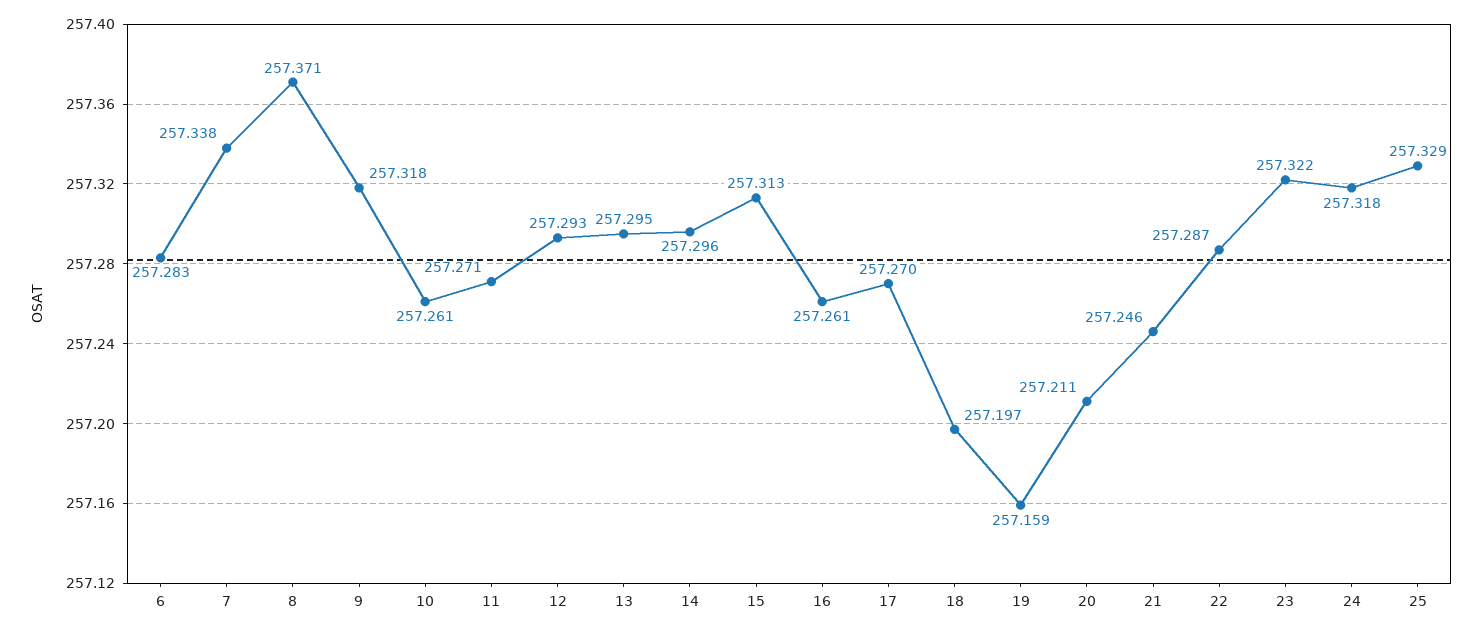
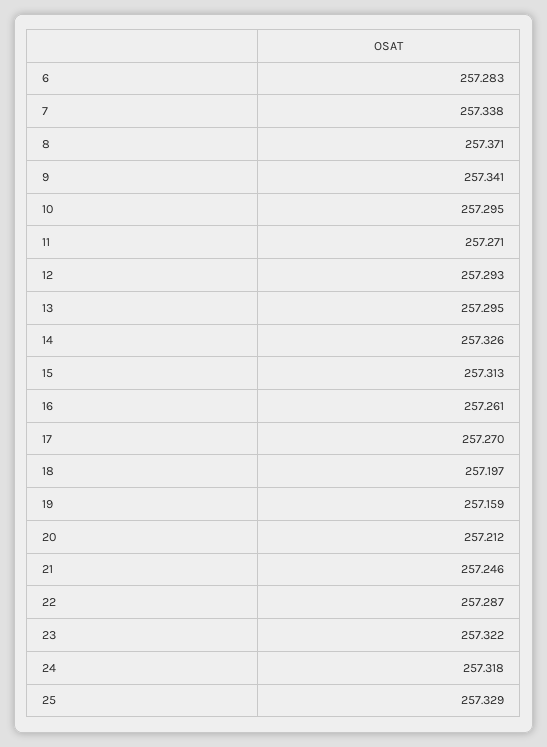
  {
    "6": 257.283,
    "7": 257.338,
    "8": 257.371,
-   "9": 257.318,
+   "9": 257.341,
-   "10": 257.261,
+   "10": 257.295,
    "11": 257.271,
    "12": 257.293,
    "13": 257.295,
-   "14": 257.296,
+   "14": 257.326,
    "15": 257.313,
    "16": 257.261,
    "17": 257.27,
    "18": 257.197,
    "19": 257.159,
-   "20": 257.211,
+   "20": 257.212,
    "21": 257.246,
    "22": 257.287,
    "23": 257.322,
    "24": 257.318,
    "25": 257.329
  }

